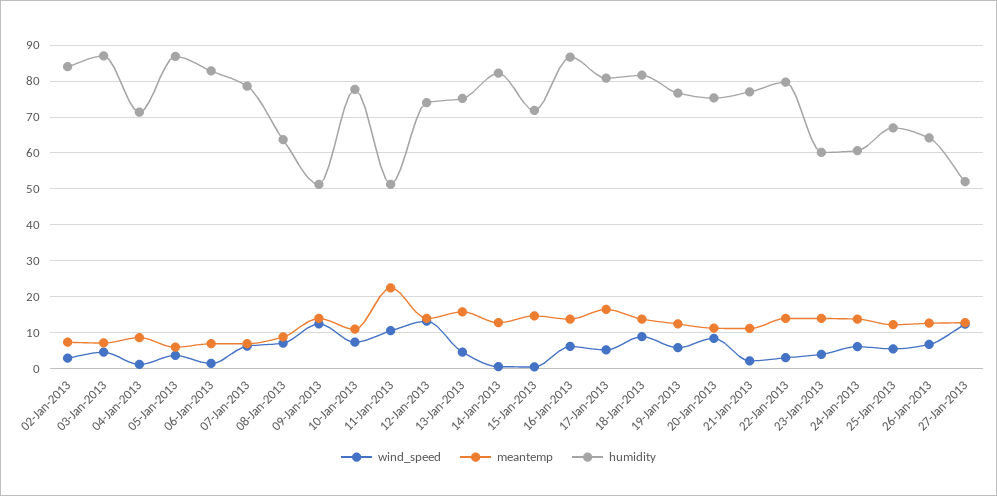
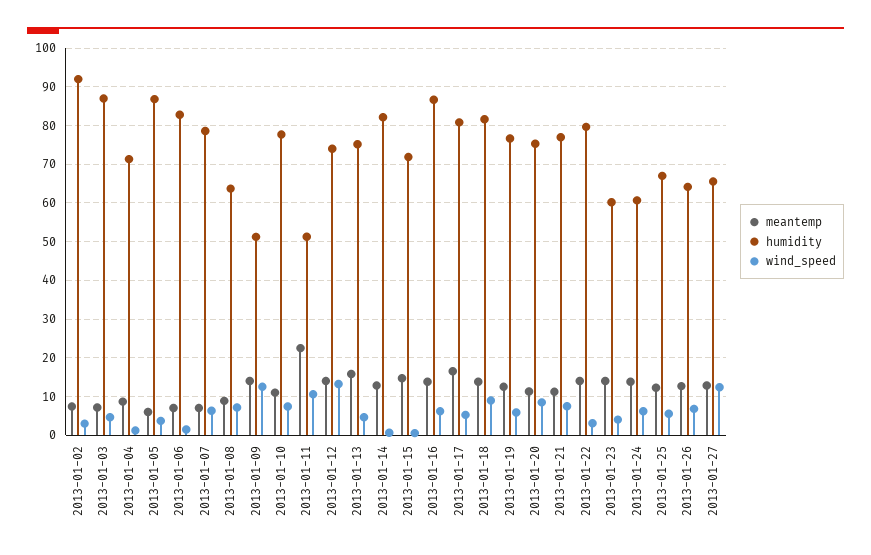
  {
    "wind_speed": {
      "02-Jan-2013": 2,
      "03-Jan-2013": 4,
      "04-Jan-2013": 2,
      "05-Jan-2013": 4,
      "06-Jan-2013": 2,
      "07-Jan-2013": 6,
      "08-Jan-2013": 8,
      "09-Jan-2013": 12,
      "10-Jan-2013": 8,
      "11-Jan-2013": 10,
      "12-Jan-2013": 14,
      "13-Jan-2013": 4,
      "14-Jan-2013": 0,
      "15-Jan-2013": 0,
      "16-Jan-2013": 6,
      "17-Jan-2013": 6,
      "18-Jan-2013": 8,
      "19-Jan-2013": 6,
      "20-Jan-2013": 8,
-     "21-Jan-2013": 2,
+     "21-Jan-2013": 8,
      "22-Jan-2013": 4,
      "23-Jan-2013": 4,
      "24-Jan-2013": 6,
      "25-Jan-2013": 6,
      "26-Jan-2013": 6,
      "27-Jan-2013": 12
    },
    "meantemp": {
      "02-Jan-2013": 8,
      "03-Jan-2013": 8,
      "04-Jan-2013": 8,
      "05-Jan-2013": 6,
      "06-Jan-2013": 8,
      "07-Jan-2013": 8,
      "08-Jan-2013": 8,
      "09-Jan-2013": 14,
      "10-Jan-2013": 12,
      "11-Jan-2013": 22,
      "12-Jan-2013": 14,
      "13-Jan-2013": 16,
      "14-Jan-2013": 12,
      "15-Jan-2013": 14,
      "16-Jan-2013": 14,
      "17-Jan-2013": 16,
      "18-Jan-2013": 14,
      "19-Jan-2013": 12,
      "20-Jan-2013": 12,
      "21-Jan-2013": 12,
      "22-Jan-2013": 14,
      "23-Jan-2013": 14,
      "24-Jan-2013": 14,
      "25-Jan-2013": 12,
      "26-Jan-2013": 12,
      "27-Jan-2013": 12
    },
    "humidity": {
-     "02-Jan-2013": 84,
+     "02-Jan-2013": 92,
      "03-Jan-2013": 88,
      "04-Jan-2013": 72,
      "05-Jan-2013": 86,
      "06-Jan-2013": 82,
      "07-Jan-2013": 78,
      "08-Jan-2013": 64,
      "09-Jan-2013": 52,
      "10-Jan-2013": 78,
      "11-Jan-2013": 52,
      "12-Jan-2013": 74,
      "13-Jan-2013": 76,
      "14-Jan-2013": 82,
      "15-Jan-2013": 72,
      "16-Jan-2013": 86,
      "17-Jan-2013": 80,
      "18-Jan-2013": 82,
      "19-Jan-2013": 76,
      "20-Jan-2013": 76,
      "21-Jan-2013": 78,
      "22-Jan-2013": 80,
      "23-Jan-2013": 60,
      "24-Jan-2013": 60,
      "25-Jan-2013": 68,
      "26-Jan-2013": 64,
-     "27-Jan-2013": 52
+     "27-Jan-2013": 66
    }
  }

